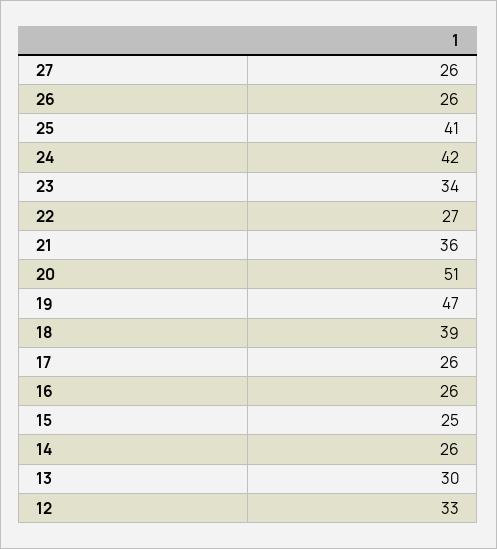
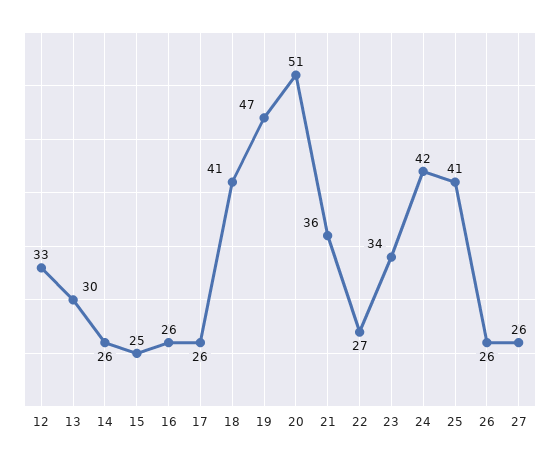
  {
    "27": 26,
    "26": 26,
    "25": 41,
    "24": 42,
    "23": 34,
    "22": 27,
    "21": 36,
    "20": 51,
    "19": 47,
-   "18": 39,
+   "18": 41,
    "17": 26,
    "16": 26,
    "15": 25,
    "14": 26,
    "13": 30,
    "12": 33
  }

